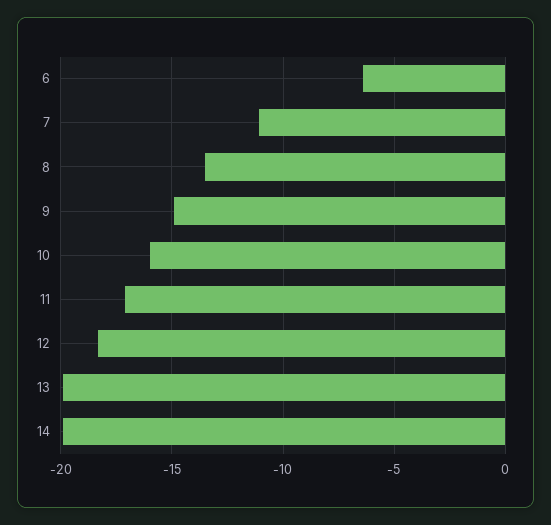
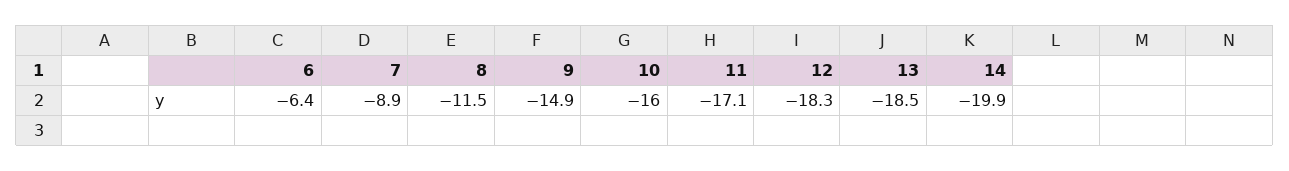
  {
    "6": -6.4,
-   "7": -11,
+   "7": -8.9,
-   "8": -13.5,
+   "8": -11.5,
    "9": -14.9,
    "10": -16,
    "11": -17.1,
    "12": -18.3,
-   "13": -20,
+   "13": -18.5,
    "14": -19.9
  }

